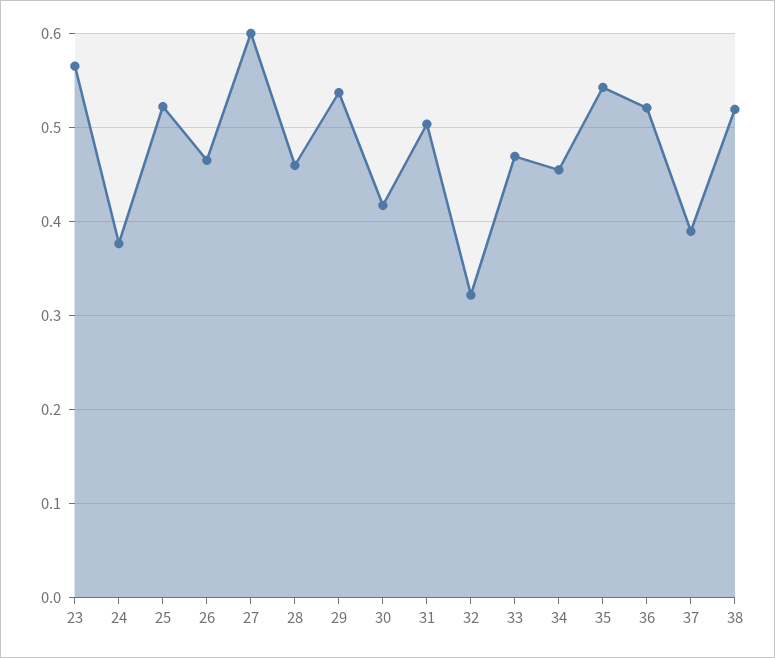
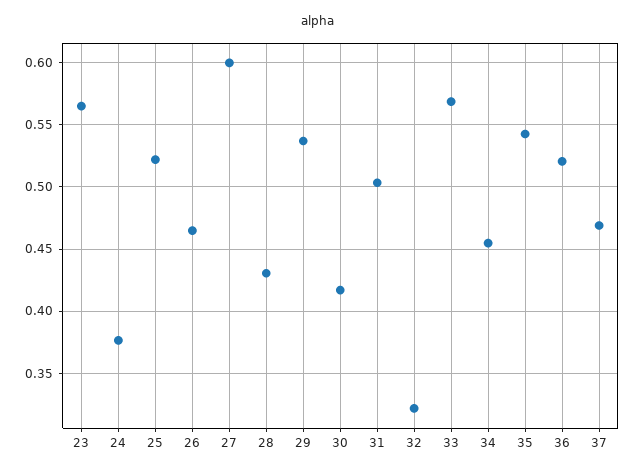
  {
    "23": 0.565,
    "24": 0.375,
    "25": 0.52,
    "26": 0.465,
    "27": 0.6,
-   "28": 0.46,
+   "28": 0.43,
    "29": 0.535,
    "30": 0.415,
    "31": 0.505,
    "32": 0.32,
-   "33": 0.47,
+   "33": 0.57,
    "34": 0.455,
    "35": 0.545,
    "36": 0.52,
-   "37": 0.39,
+   "37": 0.47
-   "38": 0.52
  }

